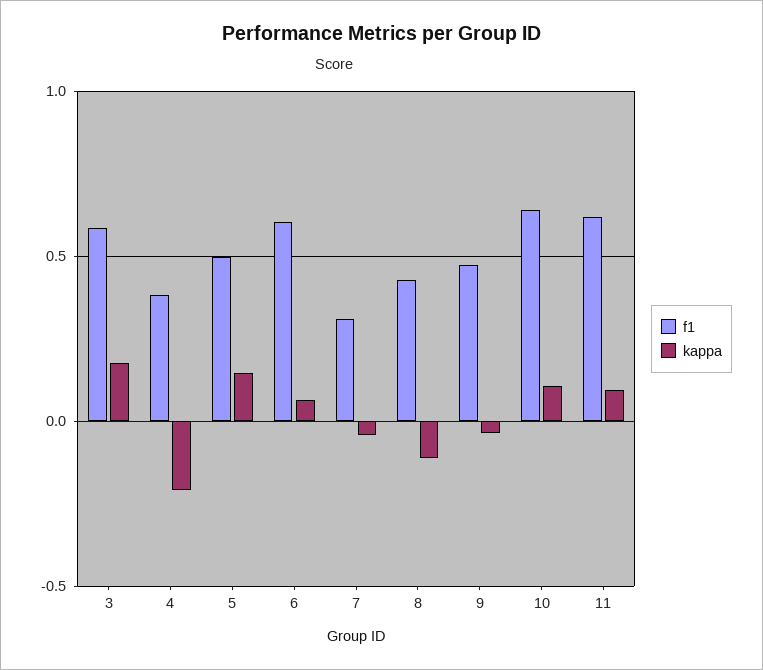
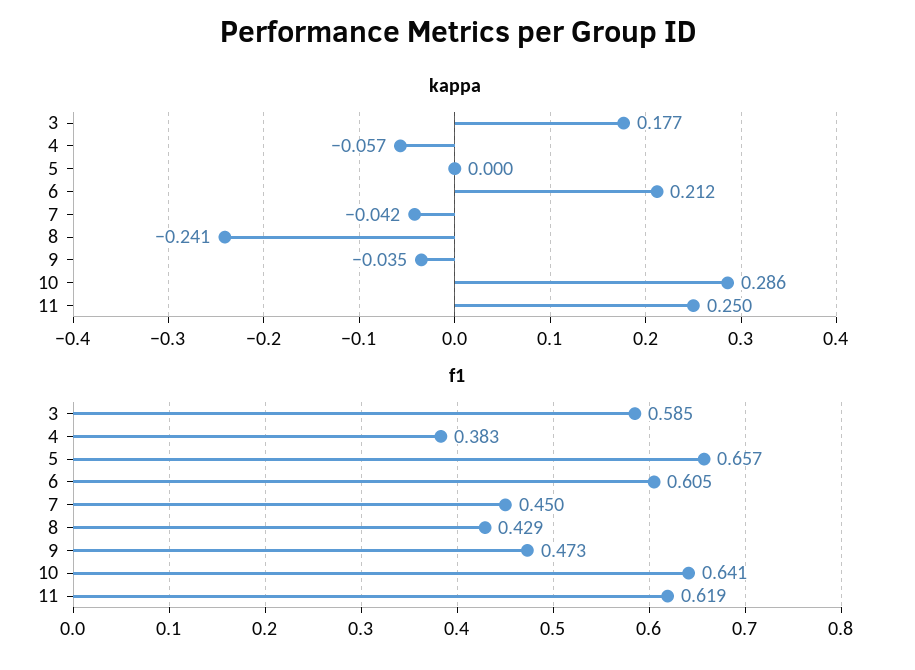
  {
    "f1": {
      "3": 0.585,
      "4": 0.383,
-     "5": 0.5,
+     "5": 0.657,
      "6": 0.605,
-     "7": 0.3,
+     "7": 0.45,
      "8": 0.429,
      "9": 0.473,
      "10": 0.641,
      "11": 0.619
    },
    "kappa": {
      "3": 0.177,
-     "4": -0.2,
+     "4": -0.057,
-     "5": 0.15,
+     "5": 0,
-     "6": 0.05,
+     "6": 0.212,
      "7": -0.042,
-     "8": -0.1,
+     "8": -0.241,
      "9": -0.035,
-     "10": 0.1,
+     "10": 0.286,
-     "11": 0.1
+     "11": 0.25
    }
  }

